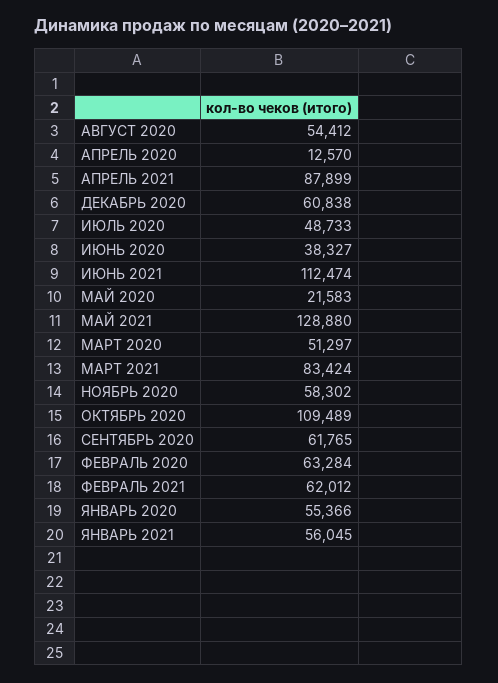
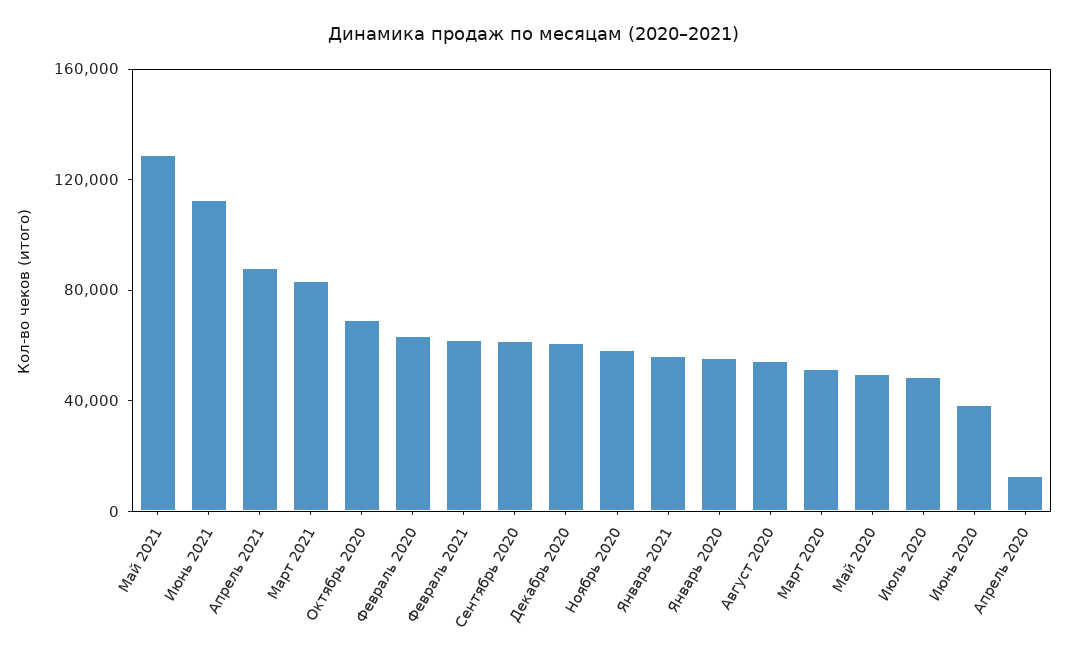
  {
    "АВГУСТ 2020": 54412,
    "АПРЕЛЬ 2020": 12570,
    "АПРЕЛЬ 2021": 87899,
    "ДЕКАБРЬ 2020": 60838,
    "ИЮЛЬ 2020": 48733,
    "ИЮНЬ 2020": 38327,
    "ИЮНЬ 2021": 112474,
-   "МАЙ 2020": 21583,
+   "МАЙ 2020": 50000,
    "МАЙ 2021": 128880,
    "МАРТ 2020": 51297,
    "МАРТ 2021": 83424,
    "НОЯБРЬ 2020": 58302,
-   "ОКТЯБРЬ 2020": 109489,
+   "ОКТЯБРЬ 2020": 70000,
    "СЕНТЯБРЬ 2020": 61765,
    "ФЕВРАЛЬ 2020": 63284,
    "ФЕВРАЛЬ 2021": 62012,
    "ЯНВАРЬ 2020": 55366,
    "ЯНВАРЬ 2021": 56045
  }

